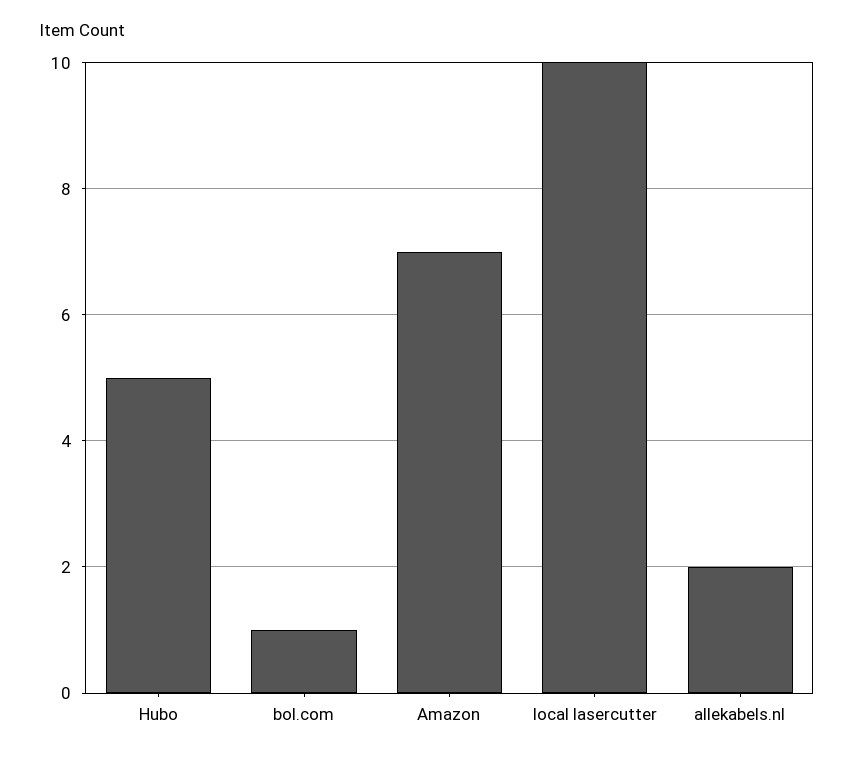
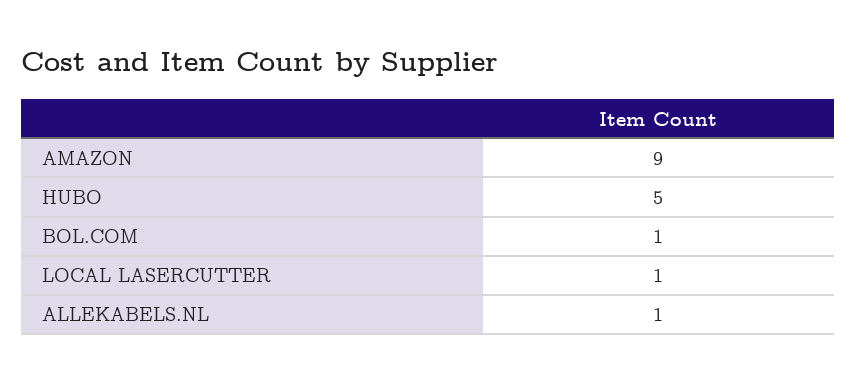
  {
    "Hubo": 5,
    "bol.com": 1,
-   "Amazon": 7,
+   "Amazon": 9,
-   "local lasercutter": 10,
+   "local lasercutter": 1,
-   "allekabels.nl": 2
+   "allekabels.nl": 1
  }

